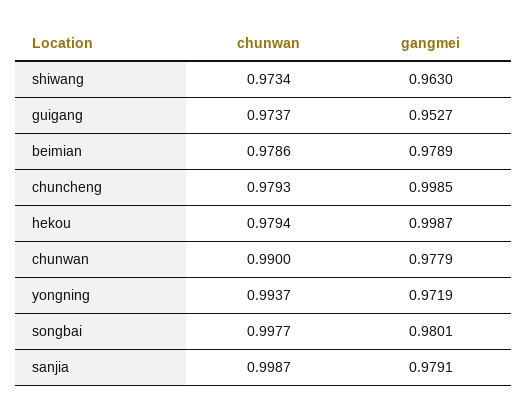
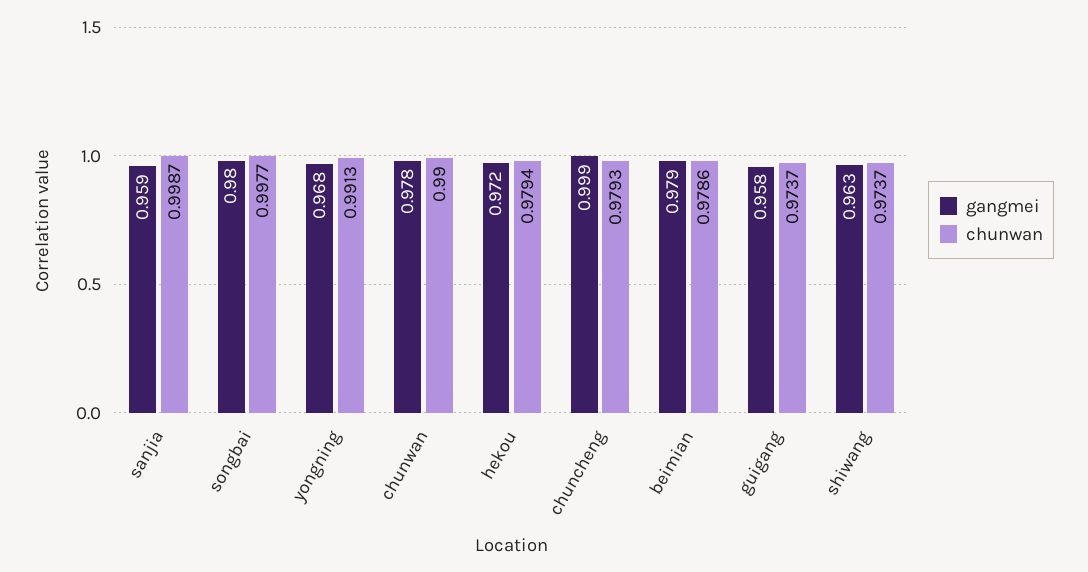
  {
    "chunwan": {
-     "shiwang": 0.9734,
+     "shiwang": 0.9737,
      "guigang": 0.9737,
      "beimian": 0.9786,
      "chuncheng": 0.9793,
      "hekou": 0.9794,
      "chunwan": 0.99,
-     "yongning": 0.9937,
+     "yongning": 0.9913,
      "songbai": 0.9977,
      "sanjia": 0.9987
    },
    "gangmei": {
      "shiwang": 0.963,
-     "guigang": 0.9527,
+     "guigang": 0.958,
      "beimian": 0.9789,
      "chuncheng": 0.9985,
-     "hekou": 0.9987,
+     "hekou": 0.972,
      "chunwan": 0.9779,
-     "yongning": 0.9719,
+     "yongning": 0.968,
      "songbai": 0.9801,
-     "sanjia": 0.9791
+     "sanjia": 0.959
    }
  }

